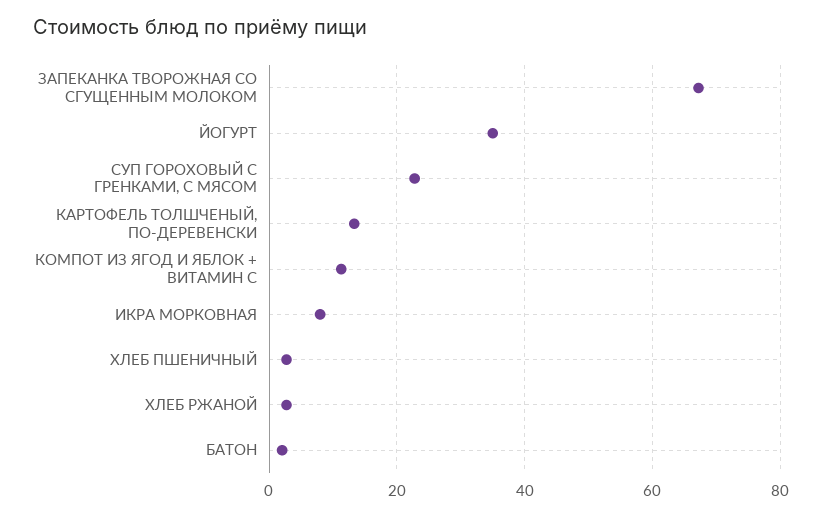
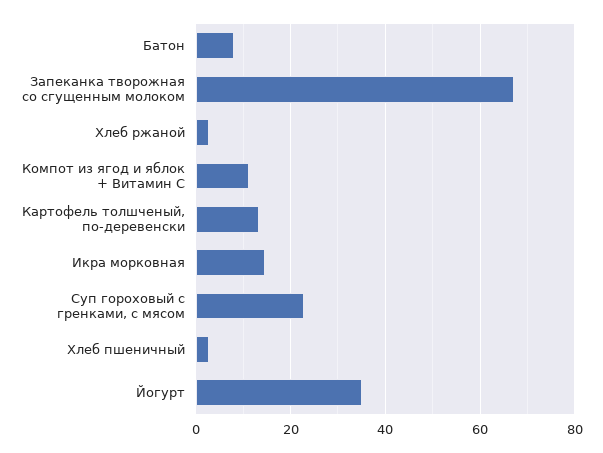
  {
    "ЗАПЕКАНКА ТВОРОЖНАЯ СО СГУЩЕННЫМ МОЛОКОМ": 68,
    "ЙОГУРТ": 36,
    "СУП ГОРОХОВЫЙ С ГРЕНКАМИ, С МЯСОМ": 22,
    "КАРТОФЕЛЬ ТОЛШЧЕНЫЙ, ПО-ДЕРЕВЕНСКИ": 14,
    "КОМПОТ ИЗ ЯГОД И ЯБЛОК + ВИТАМИН С": 12,
-   "ИКРА МОРКОВНАЯ": 8,
+   "ИКРА МОРКОВНАЯ": 14,
    "ХЛЕБ ПШЕНИЧНЫЙ": 2,
    "ХЛЕБ РЖАНОЙ": 2,
-   "БАТОН": 2
+   "БАТОН": 8
  }

